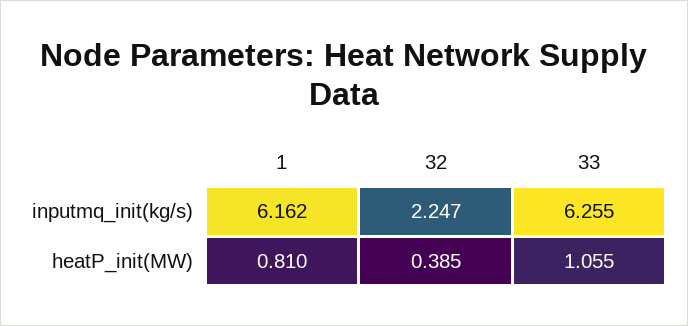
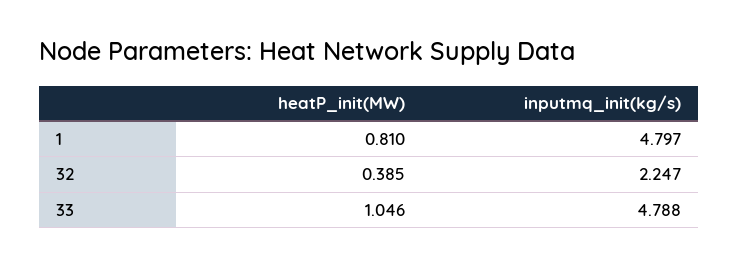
  {
    "1": {
-     "inputmq_init(kg/s)": 6.162,
+     "inputmq_init(kg/s)": 4.797,
      "heatP_init(MW)": 0.81
    },
    "32": {
      "inputmq_init(kg/s)": 2.247,
      "heatP_init(MW)": 0.385
    },
    "33": {
-     "inputmq_init(kg/s)": 6.255,
+     "inputmq_init(kg/s)": 4.788,
-     "heatP_init(MW)": 1.055
+     "heatP_init(MW)": 1.046
    }
  }

